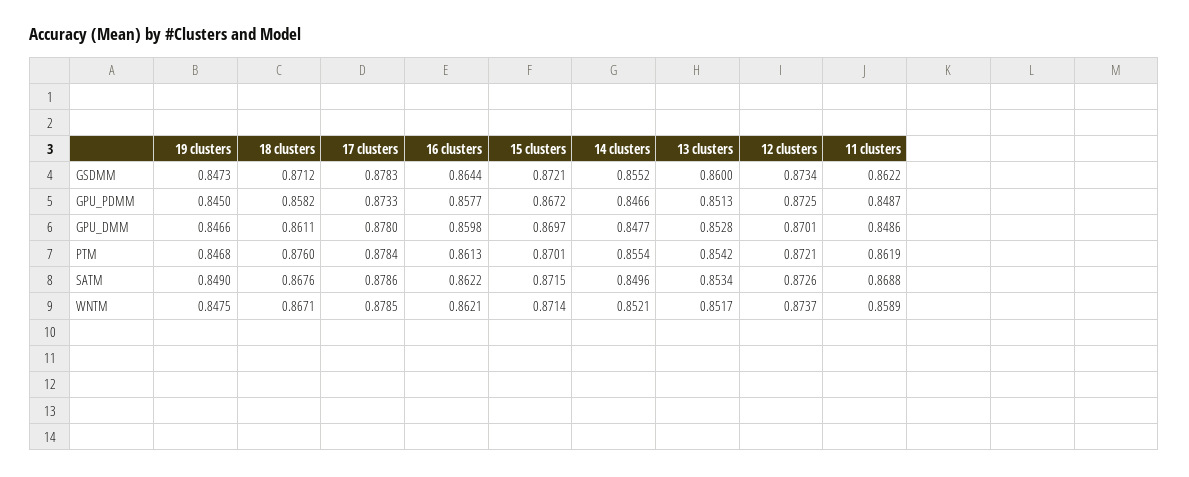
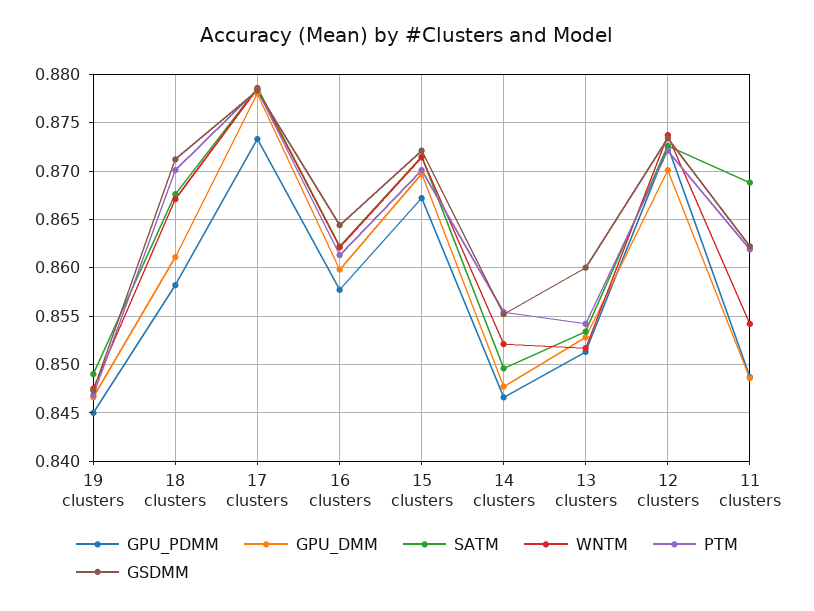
  {
    "GSDMM": {
      "19 clusters": 0.8473,
      "18 clusters": 0.8712,
      "17 clusters": 0.8783,
      "16 clusters": 0.8644,
      "15 clusters": 0.8721,
      "14 clusters": 0.8552,
      "13 clusters": 0.86,
      "12 clusters": 0.8734,
      "11 clusters": 0.8622
    },
    "GPU_PDMM": {
      "19 clusters": 0.845,
      "18 clusters": 0.8582,
      "17 clusters": 0.8733,
      "16 clusters": 0.8577,
      "15 clusters": 0.8672,
      "14 clusters": 0.8466,
      "13 clusters": 0.8513,
      "12 clusters": 0.8725,
      "11 clusters": 0.8487
    },
    "GPU_DMM": {
      "19 clusters": 0.8466,
      "18 clusters": 0.8611,
      "17 clusters": 0.878,
      "16 clusters": 0.8598,
      "15 clusters": 0.8697,
      "14 clusters": 0.8477,
      "13 clusters": 0.8528,
      "12 clusters": 0.8701,
      "11 clusters": 0.8486
    },
    "PTM": {
      "19 clusters": 0.8468,
-     "18 clusters": 0.876,
+     "18 clusters": 0.87,
      "17 clusters": 0.8784,
      "16 clusters": 0.8613,
      "15 clusters": 0.8701,
      "14 clusters": 0.8554,
      "13 clusters": 0.8542,
      "12 clusters": 0.8721,
      "11 clusters": 0.8619
    },
    "SATM": {
      "19 clusters": 0.849,
      "18 clusters": 0.8676,
      "17 clusters": 0.8786,
      "16 clusters": 0.8622,
      "15 clusters": 0.8715,
      "14 clusters": 0.8496,
      "13 clusters": 0.8534,
      "12 clusters": 0.8726,
      "11 clusters": 0.8688
    },
    "WNTM": {
      "19 clusters": 0.8475,
      "18 clusters": 0.8671,
      "17 clusters": 0.8785,
      "16 clusters": 0.8621,
      "15 clusters": 0.8714,
      "14 clusters": 0.8521,
      "13 clusters": 0.8517,
      "12 clusters": 0.8737,
-     "11 clusters": 0.8589
+     "11 clusters": 0.854
    }
  }

